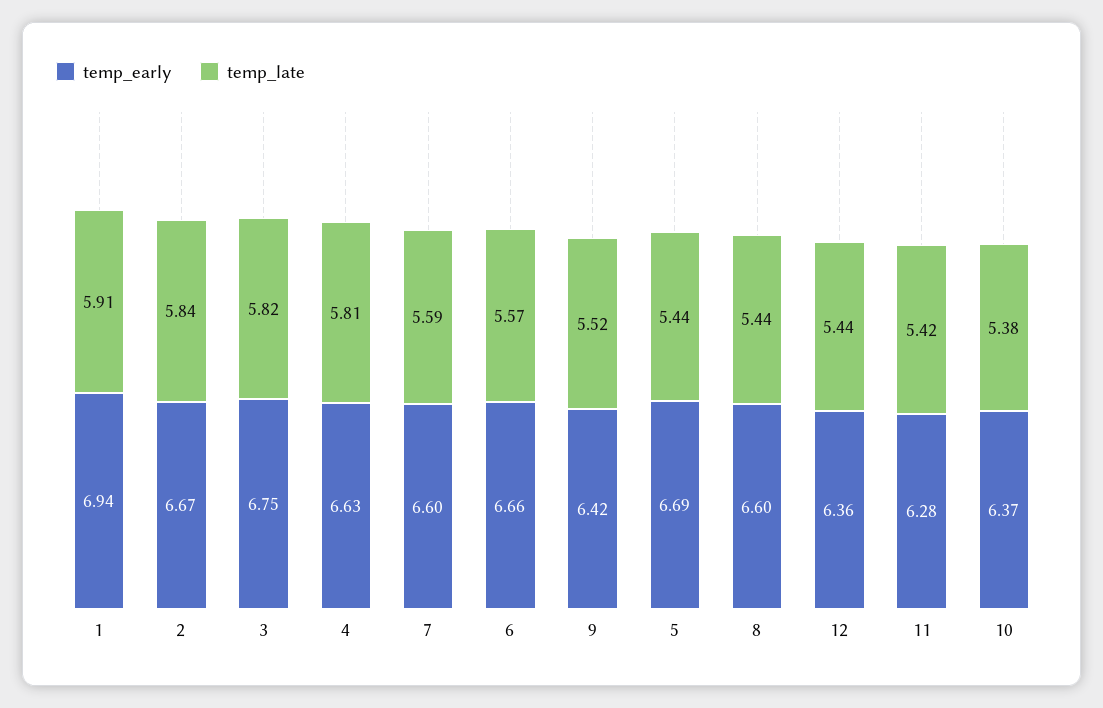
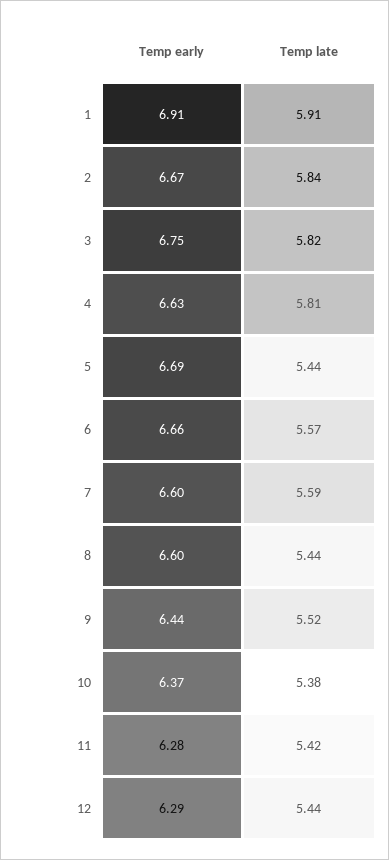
  {
    "temp_early": {
-     "1": 6.94,
+     "1": 6.91,
      "2": 6.67,
      "3": 6.75,
      "4": 6.63,
      "7": 6.6,
      "6": 6.66,
-     "9": 6.42,
+     "9": 6.44,
      "5": 6.69,
      "8": 6.6,
-     "12": 6.36,
+     "12": 6.29,
      "11": 6.28,
      "10": 6.37
    },
    "temp_late": {
      "1": 5.91,
      "2": 5.84,
      "3": 5.82,
      "4": 5.81,
      "7": 5.59,
      "6": 5.57,
      "9": 5.52,
      "5": 5.44,
      "8": 5.44,
      "12": 5.44,
      "11": 5.42,
      "10": 5.38
    }
  }

